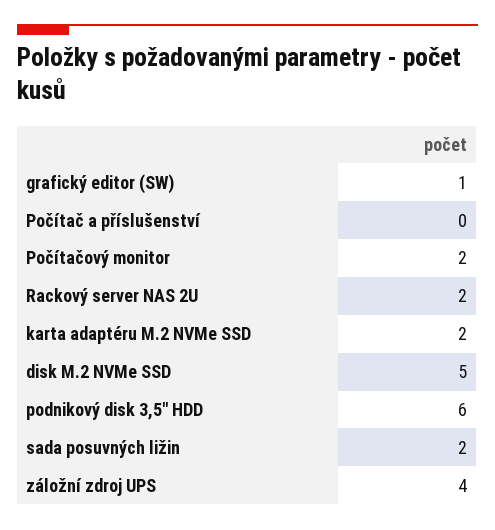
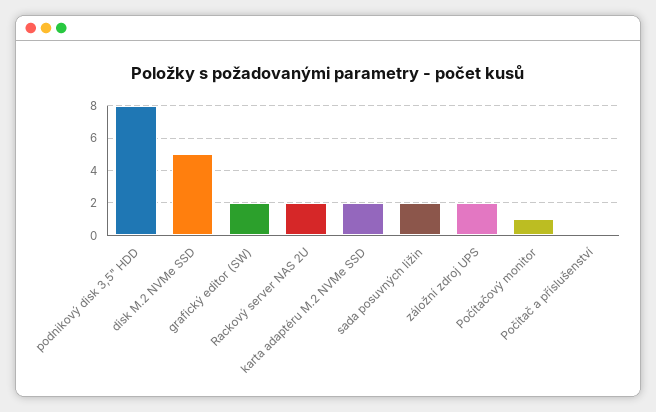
  {
-   "grafický editor (SW)": 1,
+   "grafický editor (SW)": 2,
    "Počítač a příslušenství": 0,
-   "Počítačový monitor": 2,
+   "Počítačový monitor": 1,
    "Rackový server NAS 2U": 2,
    "karta adaptéru M.2 NVMe SSD": 2,
    "disk M.2 NVMe SSD": 5,
-   "podnikový disk 3,5\" HDD": 6,
+   "podnikový disk 3,5\" HDD": 8,
    "sada posuvných ližin": 2,
-   "záložní zdroj UPS": 4
+   "záložní zdroj UPS": 2
  }

